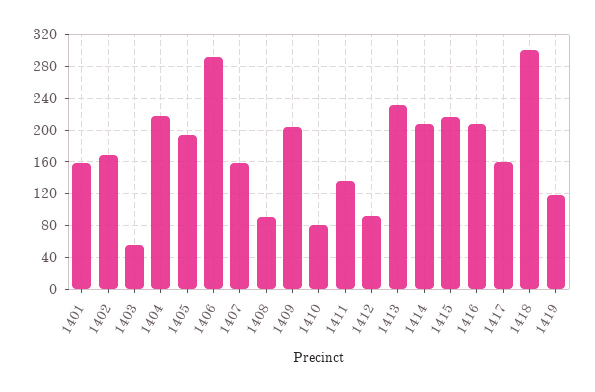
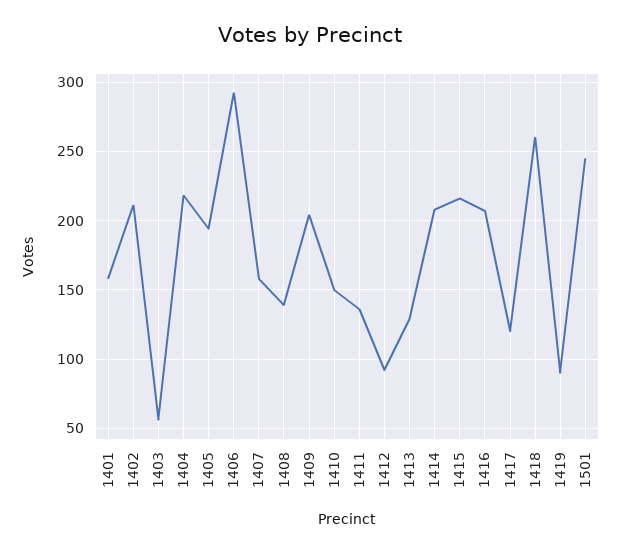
  {
    "1401": 160,
-   "1402": 170,
+   "1402": 210,
    "1403": 55,
    "1404": 220,
    "1405": 195,
    "1406": 290,
    "1407": 160,
-   "1408": 90,
+   "1408": 140,
    "1409": 205,
-   "1410": 80,
+   "1410": 150,
    "1411": 135,
    "1412": 90,
-   "1413": 230,
+   "1413": 130,
    "1414": 210,
    "1415": 215,
    "1416": 205,
-   "1417": 160,
+   "1417": 120,
-   "1418": 300,
+   "1418": 260,
-   "1419": 120
+   "1419": 90,
+   "1501": 245
  }

